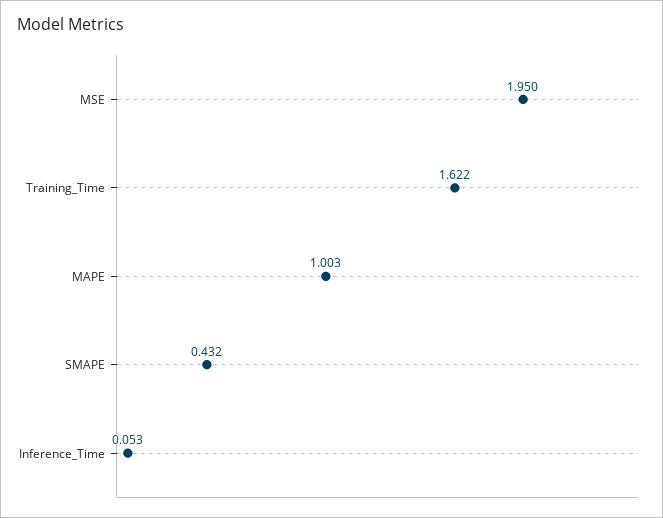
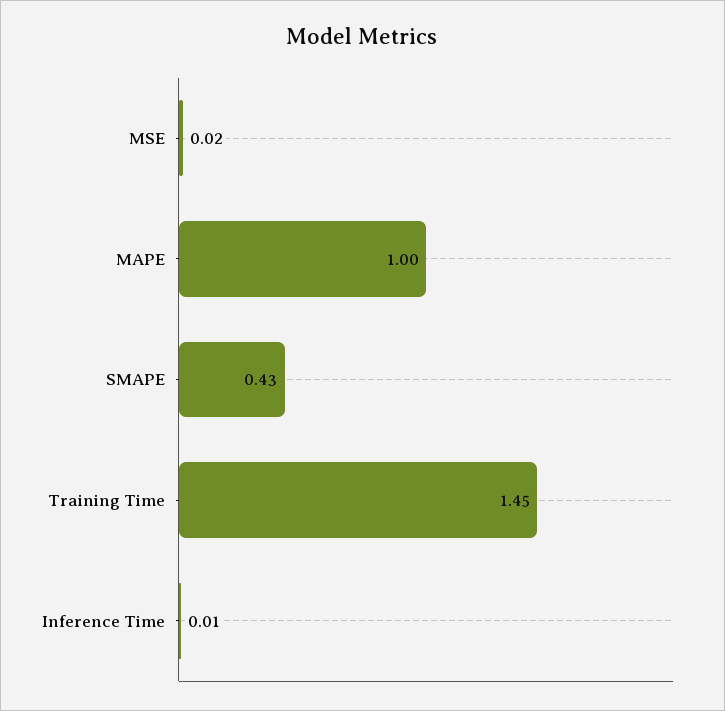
  {
-   "MSE": 1.95,
+   "MSE": 0.02,
-   "Training_Time": 1.622,
+   "Training_Time": 1.45,
    "MAPE": 1.003,
    "SMAPE": 0.432,
-   "Inference_Time": 0.053
+   "Inference_Time": 0.01
  }

